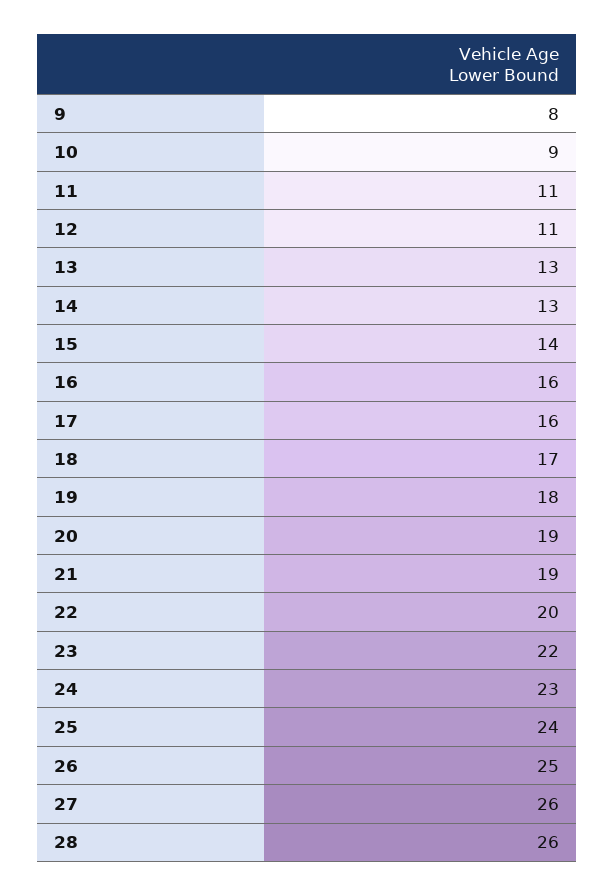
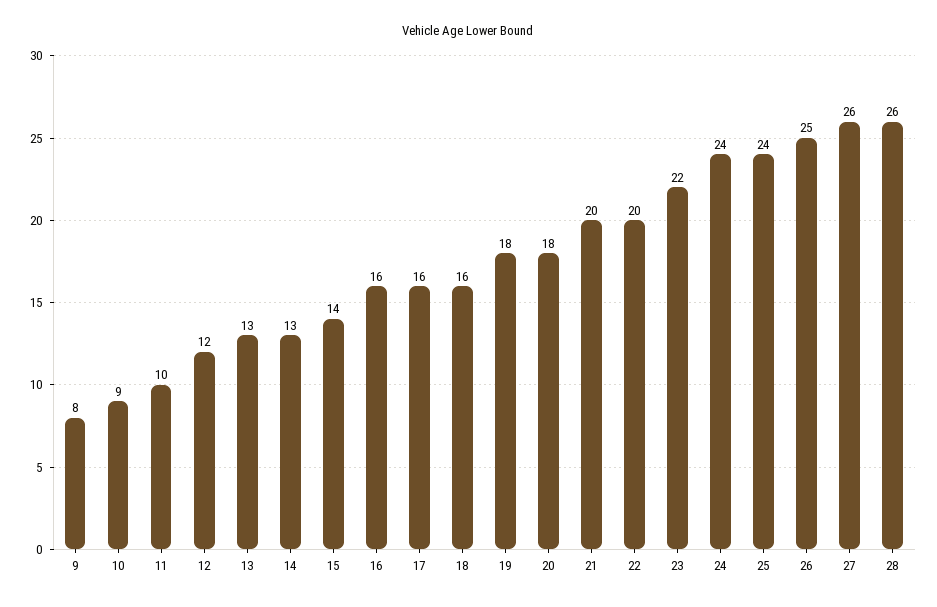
  {
    "9": 8,
    "10": 9,
-   "11": 11,
+   "11": 10,
-   "12": 11,
+   "12": 12,
    "13": 13,
    "14": 13,
    "15": 14,
    "16": 16,
    "17": 16,
-   "18": 17,
+   "18": 16,
    "19": 18,
-   "20": 19,
+   "20": 18,
-   "21": 19,
+   "21": 20,
    "22": 20,
    "23": 22,
-   "24": 23,
+   "24": 24,
    "25": 24,
    "26": 25,
    "27": 26,
    "28": 26
  }

